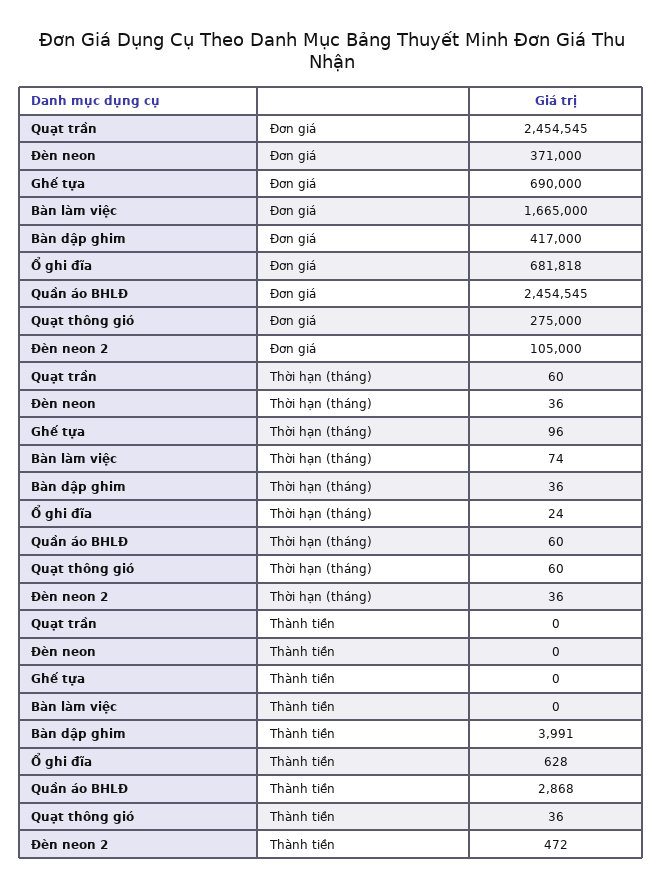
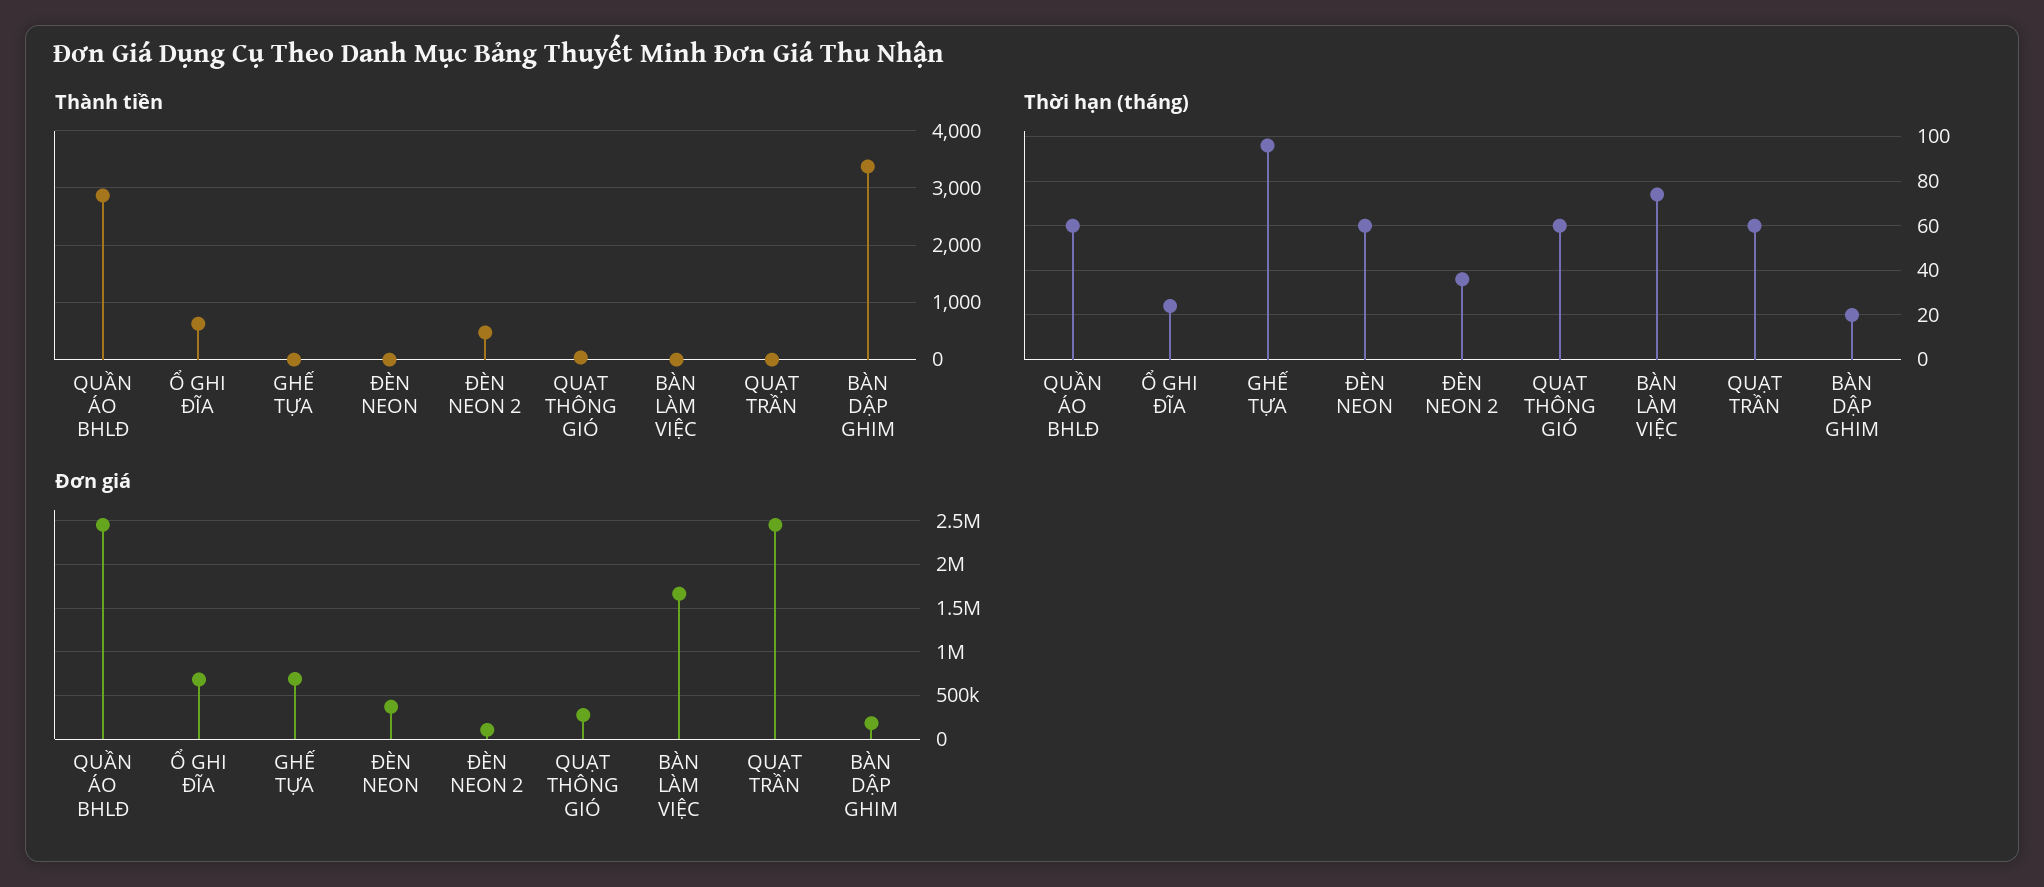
  {
    "Đơn giá": {
      "Quạt trần": 2454545,
      "Đèn neon": 371000,
      "Ghế tựa": 690000,
      "Bàn làm việc": 1665000,
-     "Bàn dập ghim": 417000,
+     "Bàn dập ghim": 200000,
      "Ổ ghi đĩa": 681818,
      "Quần áo BHLĐ": 2454545,
      "Quạt thông gió": 275000,
      "Đèn neon 2": 105000
    },
    "Thời hạn (tháng)": {
      "Quạt trần": 60,
-     "Đèn neon": 36,
+     "Đèn neon": 60,
      "Ghế tựa": 96,
      "Bàn làm việc": 74,
-     "Bàn dập ghim": 36,
+     "Bàn dập ghim": 20,
      "Ổ ghi đĩa": 24,
      "Quần áo BHLĐ": 60,
      "Quạt thông gió": 60,
      "Đèn neon 2": 36
    },
    "Thành tiền": {
      "Quạt trần": 0,
      "Đèn neon": 0,
      "Ghế tựa": 0,
      "Bàn làm việc": 0,
-     "Bàn dập ghim": 3991,
+     "Bàn dập ghim": 3400,
      "Ổ ghi đĩa": 628,
      "Quần áo BHLĐ": 2868,
      "Quạt thông gió": 36,
      "Đèn neon 2": 472
    }
  }

